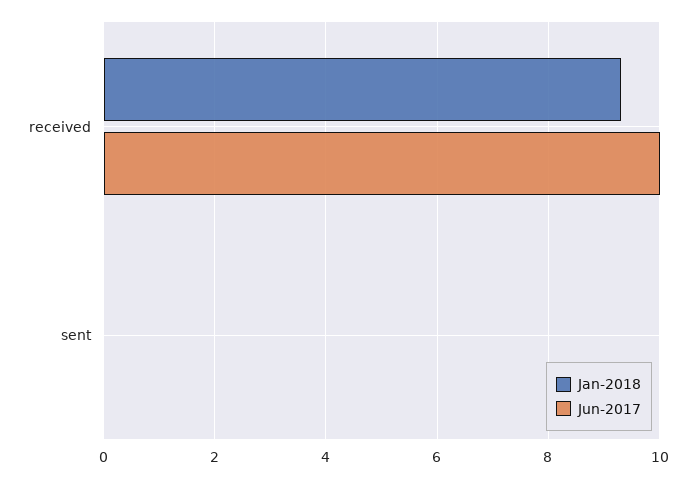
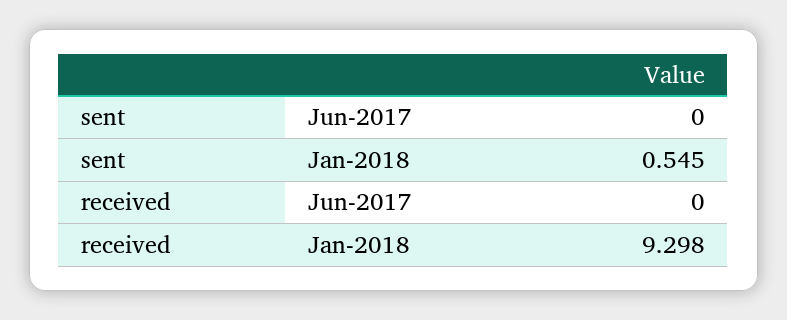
  {
    "Jan-2018": {
      "received": 9.298,
-     "sent": 0
+     "sent": 0.545
    },
    "Jun-2017": {
-     "received": 10,
+     "received": 0,
      "sent": 0
    }
  }

